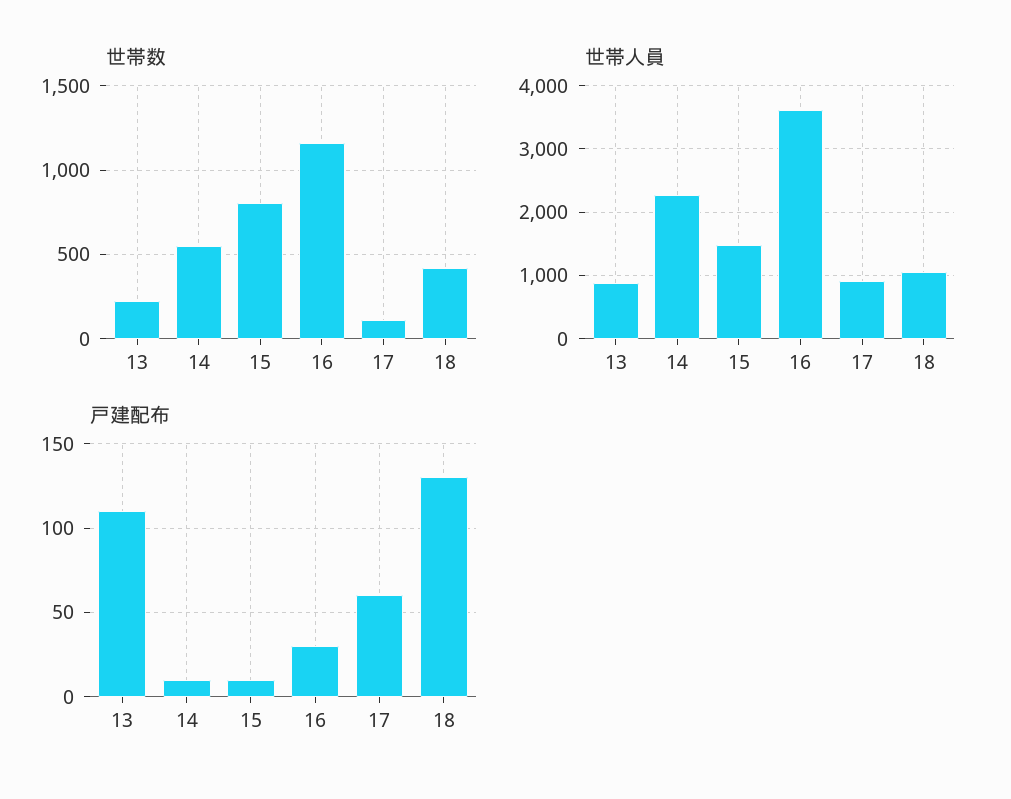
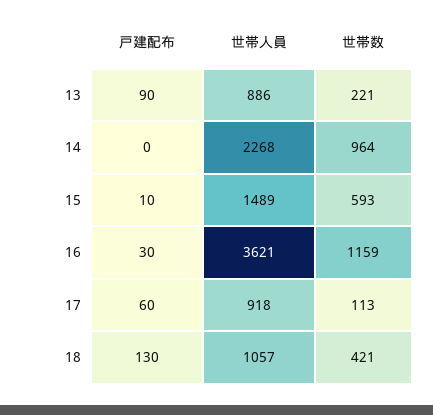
  {
    "世帯数": {
      "13": 221,
-     "14": 550,
+     "14": 964,
-     "15": 800,
+     "15": 593,
      "16": 1159,
      "17": 113,
      "18": 421
    },
    "世帯人員": {
      "13": 886,
      "14": 2268,
      "15": 1489,
      "16": 3621,
      "17": 918,
      "18": 1057
    },
    "戸建配布": {
-     "13": 110,
+     "13": 90,
-     "14": 10,
+     "14": 0,
      "15": 10,
      "16": 30,
      "17": 60,
      "18": 130
    }
  }

